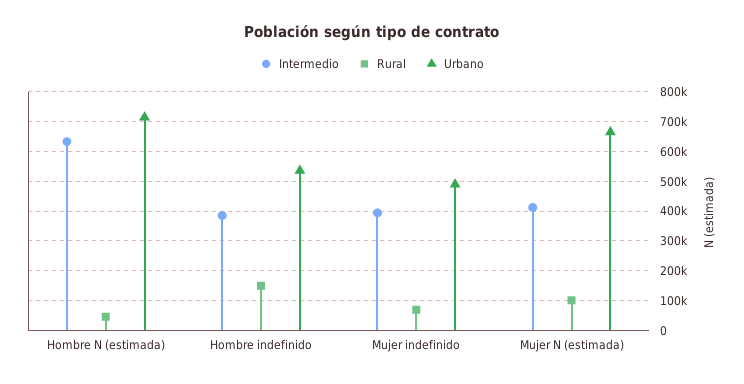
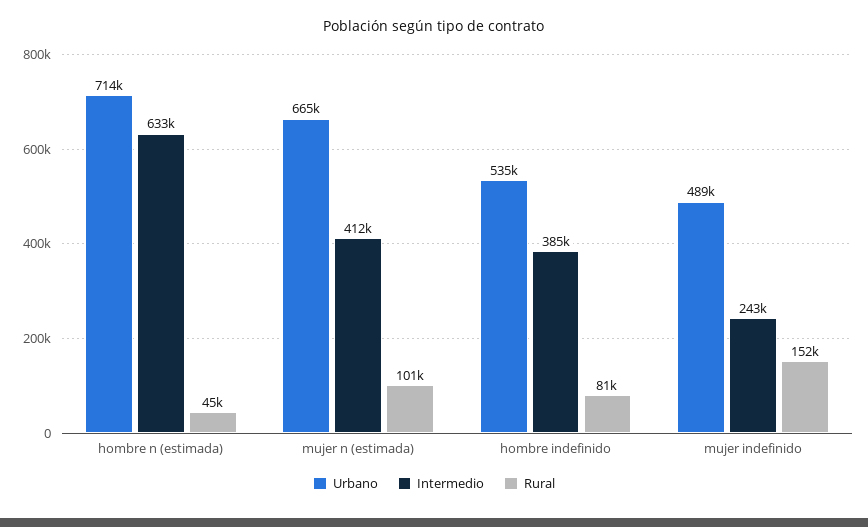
  {
    "Intermedio": {
      "Hombre N (estimada)": 633000,
      "Hombre indefinido": 385000,
-     "Mujer indefinido": 400000,
+     "Mujer indefinido": 243000,
      "Mujer N (estimada)": 412000
    },
    "Rural": {
      "Hombre N (estimada)": 45000,
-     "Hombre indefinido": 150000,
+     "Hombre indefinido": 81000,
-     "Mujer indefinido": 75000,
+     "Mujer indefinido": 152000,
      "Mujer N (estimada)": 101000
    },
    "Urbano": {
      "Hombre N (estimada)": 714000,
      "Hombre indefinido": 535000,
      "Mujer indefinido": 489000,
      "Mujer N (estimada)": 665000
    }
  }

